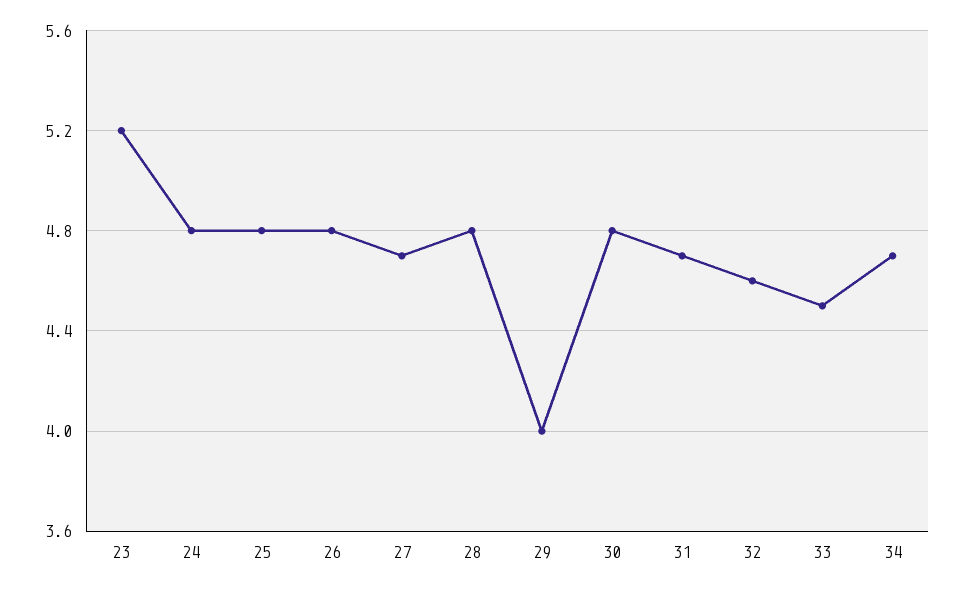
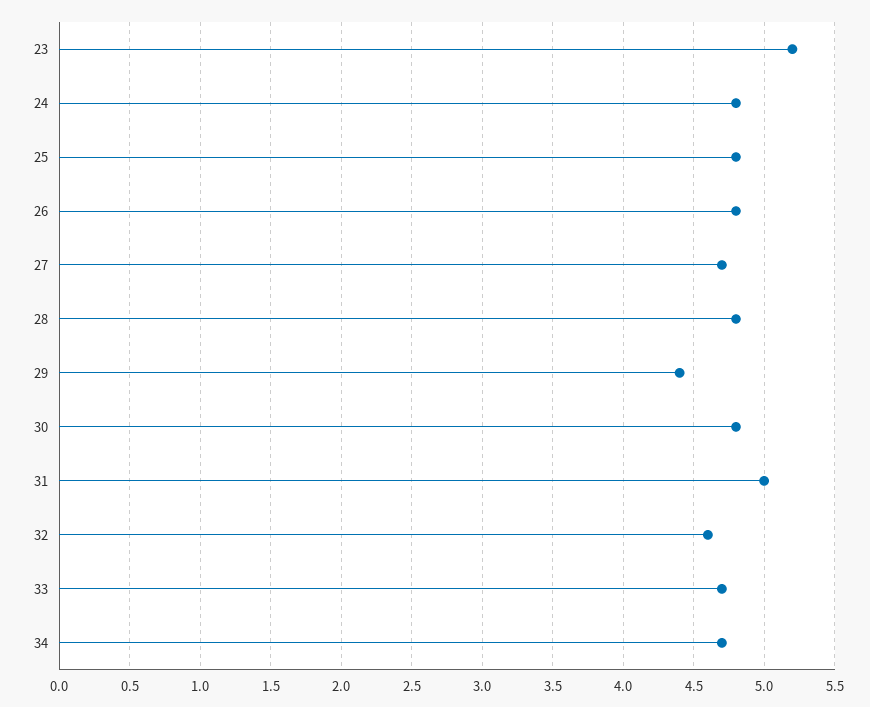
  {
    "23": 5.2,
    "24": 4.8,
    "25": 4.8,
    "26": 4.8,
    "27": 4.7,
    "28": 4.8,
-   "29": 4,
+   "29": 4.4,
    "30": 4.8,
-   "31": 4.7,
+   "31": 5,
    "32": 4.6,
-   "33": 4.5,
+   "33": 4.7,
    "34": 4.7
  }

